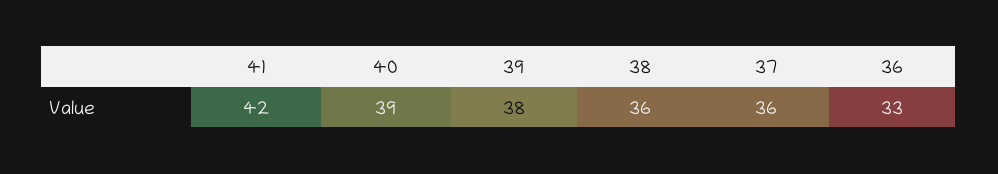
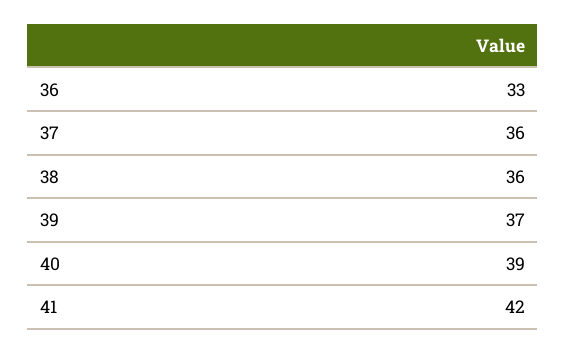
  {
    "41": 42,
    "40": 39,
-   "39": 38,
+   "39": 37,
    "38": 36,
    "37": 36,
    "36": 33
  }

